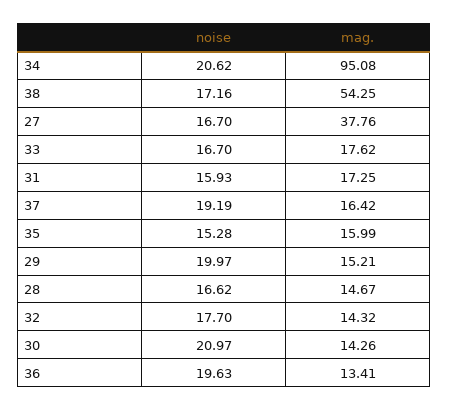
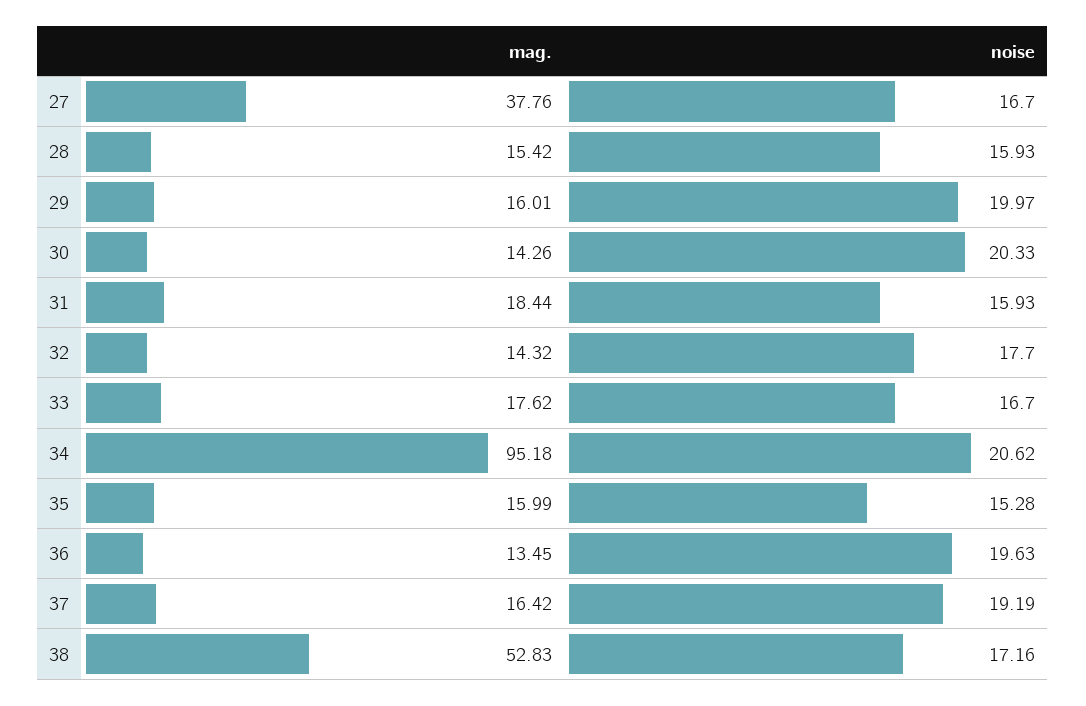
  {
    "noise": {
      "34": 20.62,
      "38": 17.16,
      "27": 16.7,
      "33": 16.7,
      "31": 15.93,
      "37": 19.19,
      "35": 15.28,
      "29": 19.97,
-     "28": 16.62,
+     "28": 15.93,
      "32": 17.7,
-     "30": 20.97,
+     "30": 20.33,
      "36": 19.63
    },
    "mag.": {
-     "34": 95.08,
+     "34": 95.18,
-     "38": 54.25,
+     "38": 52.83,
      "27": 37.76,
      "33": 17.62,
-     "31": 17.25,
+     "31": 18.44,
      "37": 16.42,
      "35": 15.99,
-     "29": 15.21,
+     "29": 16.01,
-     "28": 14.67,
+     "28": 15.42,
      "32": 14.32,
      "30": 14.26,
-     "36": 13.41
+     "36": 13.45
    }
  }

